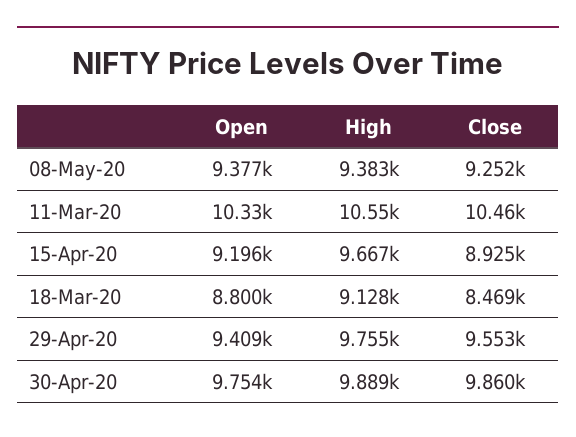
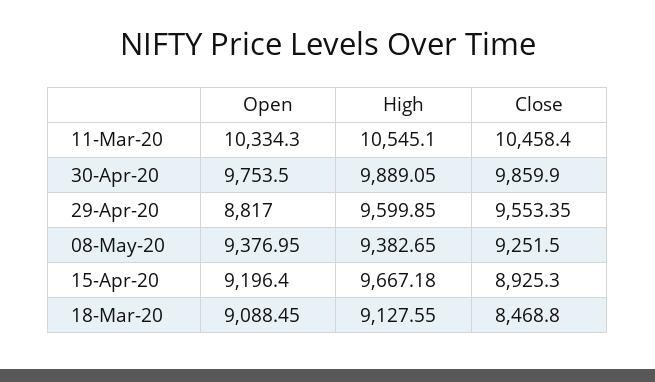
  {
    "Open": {
      "08-May-20": 9376.95,
      "11-Mar-20": 10334.3,
      "15-Apr-20": 9196.4,
-     "18-Mar-20": 8800,
+     "18-Mar-20": 9088.45,
-     "29-Apr-20": 9409,
+     "29-Apr-20": 8817,
      "30-Apr-20": 9753.5
    },
    "High": {
      "08-May-20": 9382.65,
      "11-Mar-20": 10545.1,
      "15-Apr-20": 9667.18,
      "18-Mar-20": 9127.55,
-     "29-Apr-20": 9755,
+     "29-Apr-20": 9599.85,
      "30-Apr-20": 9889.05
    },
    "Close": {
      "08-May-20": 9251.5,
      "11-Mar-20": 10458.4,
      "15-Apr-20": 8925.3,
      "18-Mar-20": 8468.8,
      "29-Apr-20": 9553.35,
      "30-Apr-20": 9859.9
    }
  }

